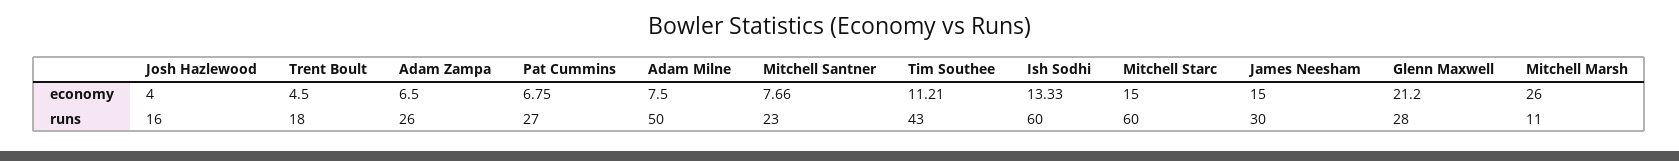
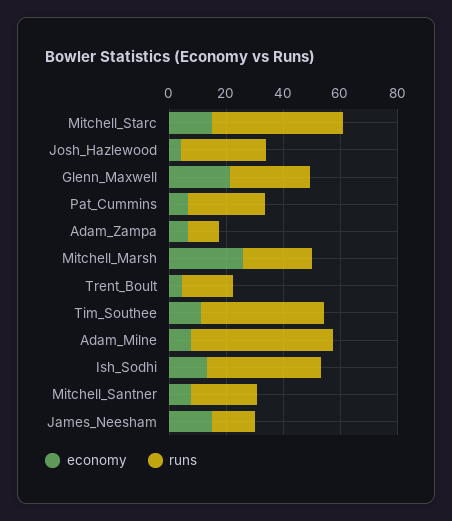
  {
    "economy": {
      "Josh Hazlewood": 4,
      "Trent Boult": 4.5,
      "Adam Zampa": 6.5,
      "Pat Cummins": 6.75,
      "Adam Milne": 7.5,
      "Mitchell Santner": 7.66,
      "Tim Southee": 11.21,
      "Ish Sodhi": 13.33,
      "Mitchell Starc": 15,
      "James Neesham": 15,
      "Glenn Maxwell": 21.2,
      "Mitchell Marsh": 26
    },
    "runs": {
-     "Josh Hazlewood": 16,
+     "Josh Hazlewood": 30,
      "Trent Boult": 18,
-     "Adam Zampa": 26,
+     "Adam Zampa": 10,
      "Pat Cummins": 27,
      "Adam Milne": 50,
      "Mitchell Santner": 23,
      "Tim Southee": 43,
-     "Ish Sodhi": 60,
+     "Ish Sodhi": 40,
-     "Mitchell Starc": 60,
+     "Mitchell Starc": 45,
-     "James Neesham": 30,
+     "James Neesham": 15,
      "Glenn Maxwell": 28,
-     "Mitchell Marsh": 11
+     "Mitchell Marsh": 25
    }
  }

